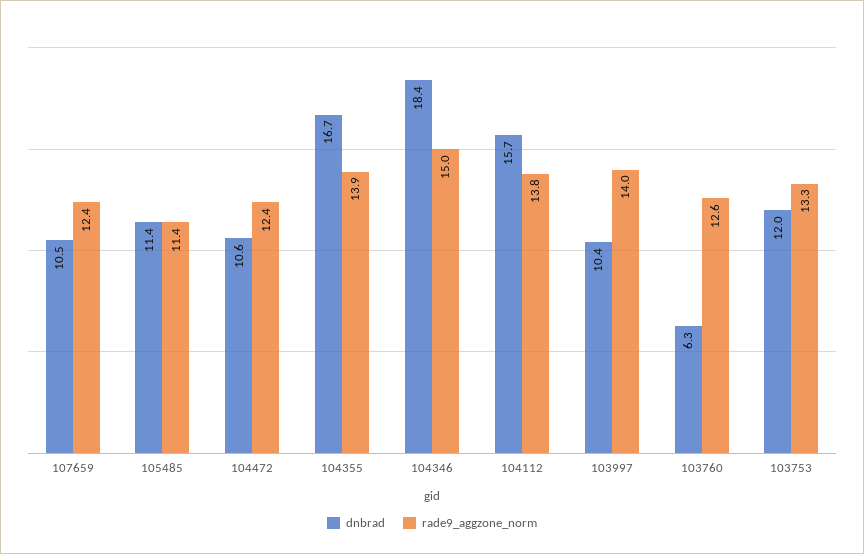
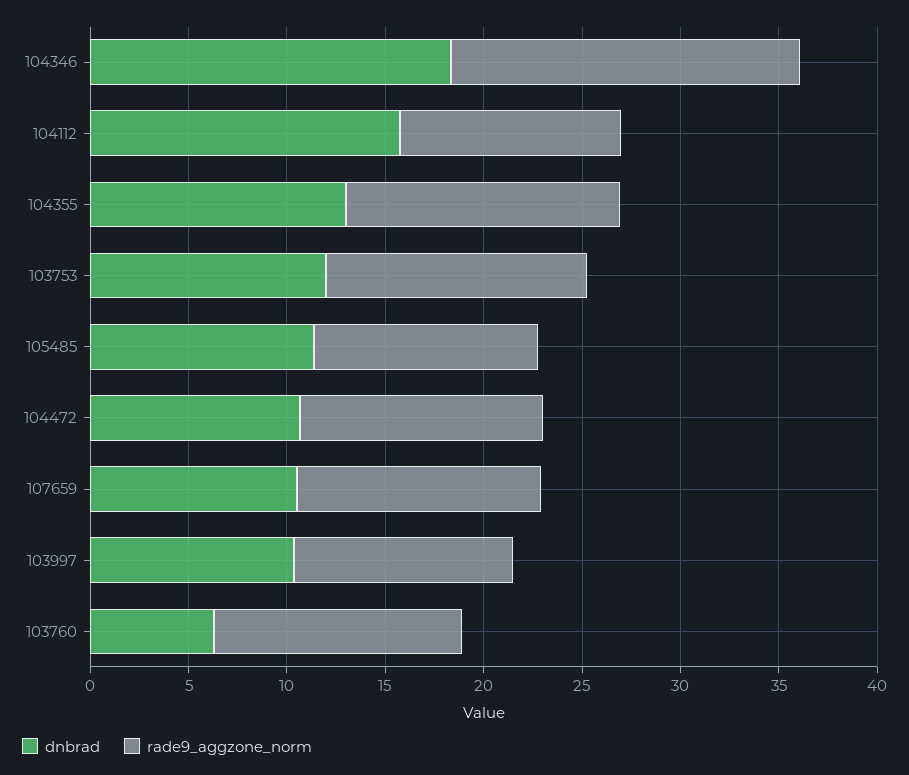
  {
    "dnbrad": {
      "107659": 10.5,
      "105485": 11.4,
      "104472": 10.6,
-     "104355": 16.7,
+     "104355": 13,
      "104346": 18.4,
      "104112": 15.7,
      "103997": 10.4,
      "103760": 6.3,
      "103753": 12
    },
    "rade9_aggzone_norm": {
      "107659": 12.4,
      "105485": 11.4,
      "104472": 12.4,
      "104355": 13.9,
-     "104346": 15,
+     "104346": 18,
-     "104112": 13.8,
+     "104112": 11,
-     "103997": 14,
+     "103997": 11,
      "103760": 12.6,
      "103753": 13.3
    }
  }

